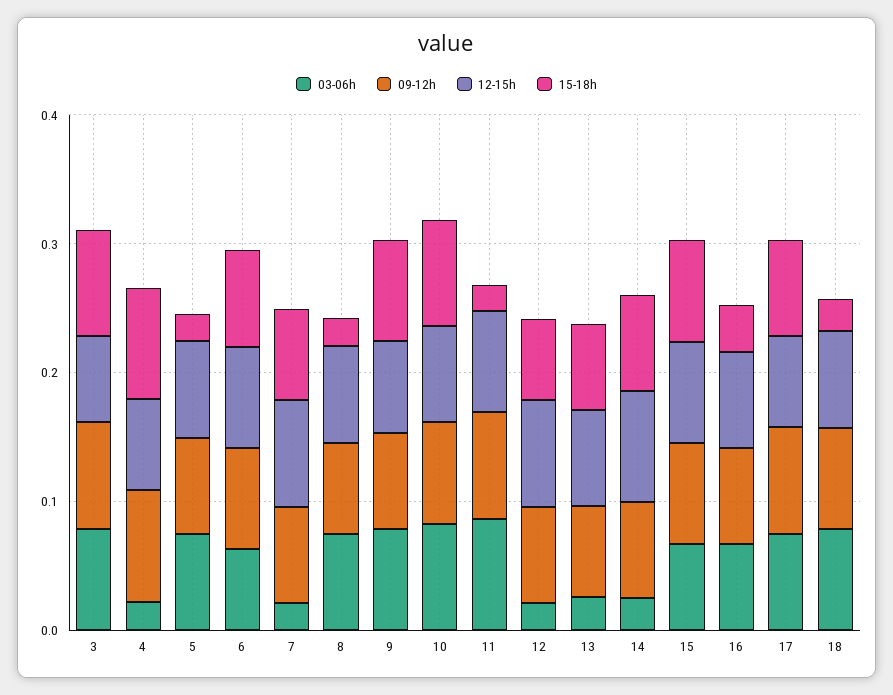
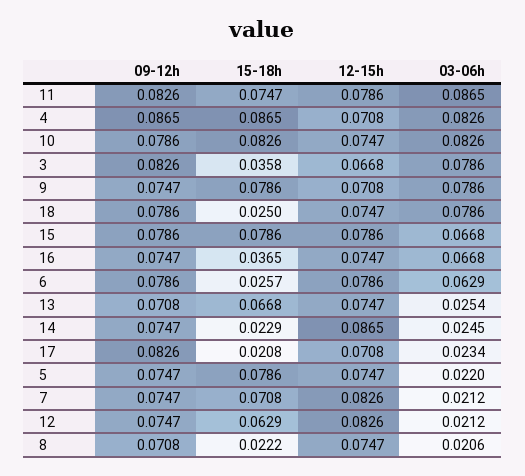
  {
    "03-06h": {
      "3": 0.0786,
-     "4": 0.02,
+     "4": 0.0826,
-     "5": 0.08,
+     "5": 0.022,
      "6": 0.0629,
      "7": 0.0212,
-     "8": 0.08,
+     "8": 0.0206,
      "9": 0.0786,
      "10": 0.0826,
      "11": 0.0865,
      "12": 0.0212,
      "13": 0.0254,
      "14": 0.0245,
      "15": 0.0668,
      "16": 0.0668,
-     "17": 0.08,
+     "17": 0.0234,
      "18": 0.0786
    },
    "09-12h": {
      "3": 0.0826,
      "4": 0.0865,
      "5": 0.0747,
      "6": 0.0786,
      "7": 0.0747,
      "8": 0.0708,
      "9": 0.0747,
      "10": 0.0786,
      "11": 0.0826,
      "12": 0.0747,
      "13": 0.0708,
      "14": 0.0747,
      "15": 0.0786,
      "16": 0.0747,
      "17": 0.0826,
      "18": 0.0786
    },
    "12-15h": {
      "3": 0.0668,
      "4": 0.0708,
      "5": 0.0747,
      "6": 0.0786,
      "7": 0.0826,
      "8": 0.0747,
      "9": 0.0708,
      "10": 0.0747,
      "11": 0.0786,
      "12": 0.0826,
      "13": 0.0747,
      "14": 0.0865,
      "15": 0.0786,
      "16": 0.0747,
      "17": 0.0708,
      "18": 0.0747
    },
    "15-18h": {
-     "3": 0.08,
+     "3": 0.0358,
      "4": 0.0865,
-     "5": 0.02,
+     "5": 0.0786,
-     "6": 0.08,
+     "6": 0.0257,
      "7": 0.0708,
      "8": 0.0222,
      "9": 0.0786,
      "10": 0.0826,
-     "11": 0.02,
+     "11": 0.0747,
      "12": 0.0629,
      "13": 0.0668,
-     "14": 0.08,
+     "14": 0.0229,
      "15": 0.0786,
      "16": 0.0365,
-     "17": 0.08,
+     "17": 0.0208,
      "18": 0.025
    }
  }

